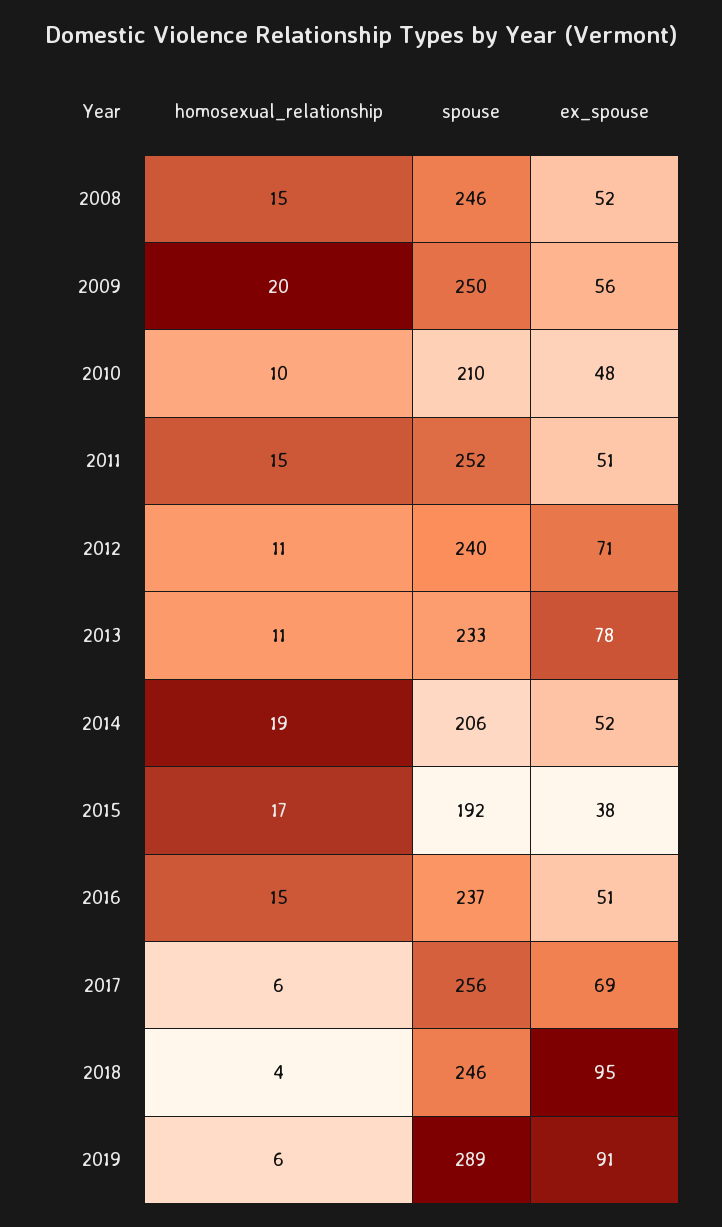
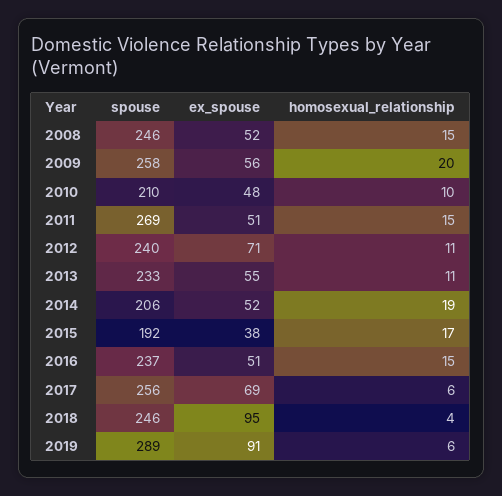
  {
    "homosexual_relationship": {
      "2008": 15,
      "2009": 20,
      "2010": 10,
      "2011": 15,
      "2012": 11,
      "2013": 11,
      "2014": 19,
      "2015": 17,
      "2016": 15,
      "2017": 6,
      "2018": 4,
      "2019": 6
    },
    "spouse": {
      "2008": 246,
-     "2009": 250,
+     "2009": 258,
      "2010": 210,
-     "2011": 252,
+     "2011": 269,
      "2012": 240,
      "2013": 233,
      "2014": 206,
      "2015": 192,
      "2016": 237,
      "2017": 256,
      "2018": 246,
      "2019": 289
    },
    "ex_spouse": {
      "2008": 52,
      "2009": 56,
      "2010": 48,
      "2011": 51,
      "2012": 71,
-     "2013": 78,
+     "2013": 55,
      "2014": 52,
      "2015": 38,
      "2016": 51,
      "2017": 69,
      "2018": 95,
      "2019": 91
    }
  }

